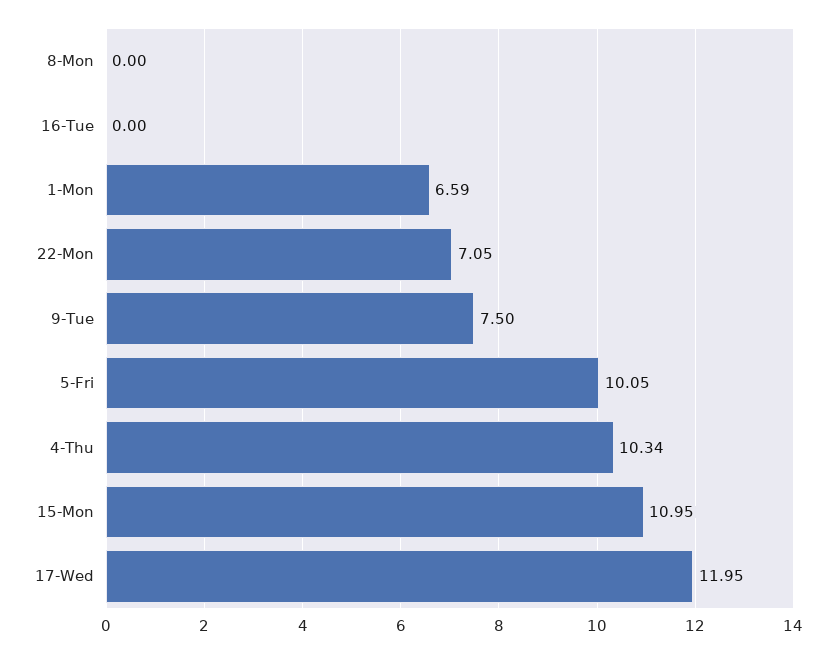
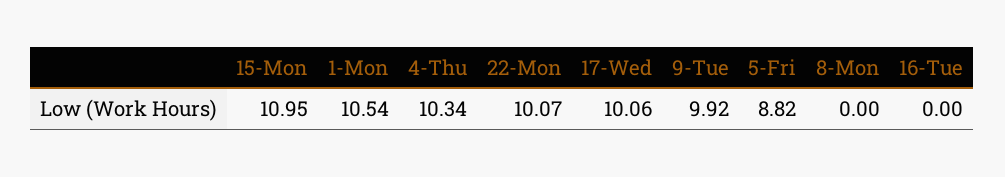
  {
    "8-Mon": 0,
    "16-Tue": 0,
-   "1-Mon": 6.59,
+   "1-Mon": 10.54,
-   "22-Mon": 7.05,
+   "22-Mon": 10.07,
-   "9-Tue": 7.5,
+   "9-Tue": 9.92,
-   "5-Fri": 10.05,
+   "5-Fri": 8.82,
    "4-Thu": 10.34,
    "15-Mon": 10.95,
-   "17-Wed": 11.95
+   "17-Wed": 10.06
  }

